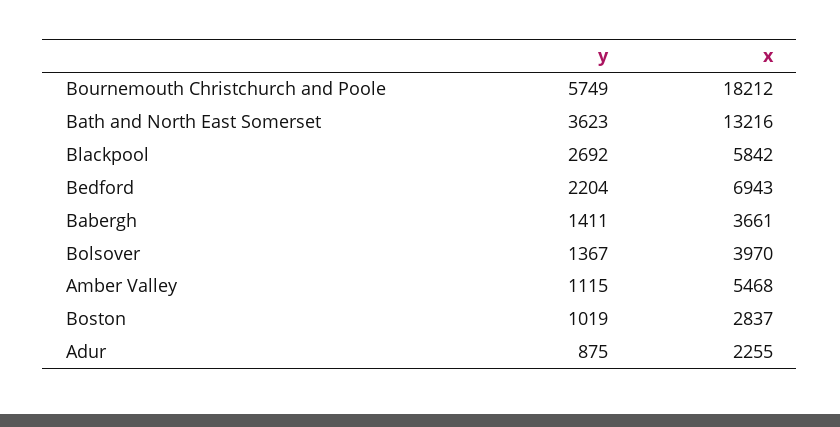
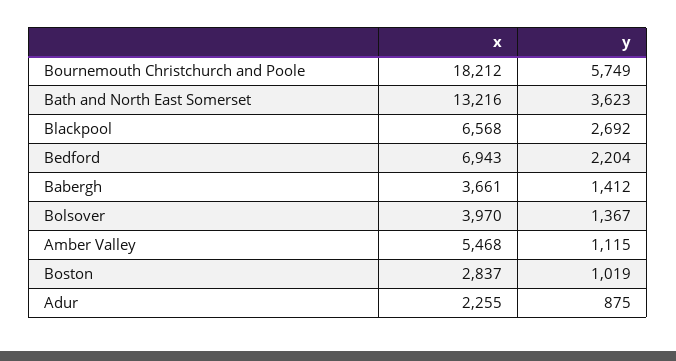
  {
    "y": {
      "Bournemouth Christchurch and Poole": 5749,
      "Bath and North East Somerset": 3623,
      "Blackpool": 2692,
      "Bedford": 2204,
-     "Babergh": 1411,
+     "Babergh": 1412,
      "Bolsover": 1367,
      "Amber Valley": 1115,
      "Boston": 1019,
      "Adur": 875
    },
    "x": {
      "Bournemouth Christchurch and Poole": 18212,
      "Bath and North East Somerset": 13216,
-     "Blackpool": 5842,
+     "Blackpool": 6568,
      "Bedford": 6943,
      "Babergh": 3661,
      "Bolsover": 3970,
      "Amber Valley": 5468,
      "Boston": 2837,
      "Adur": 2255
    }
  }

